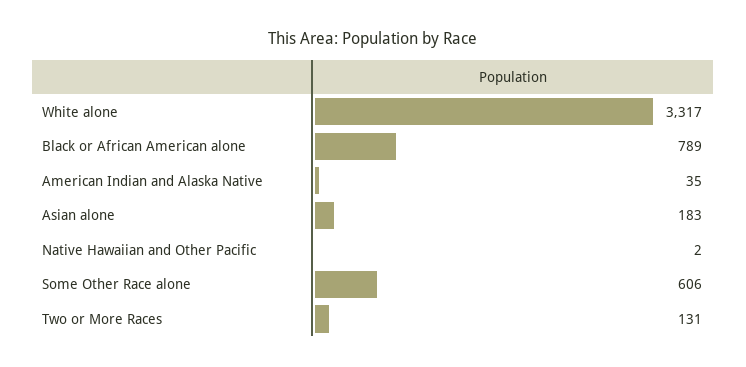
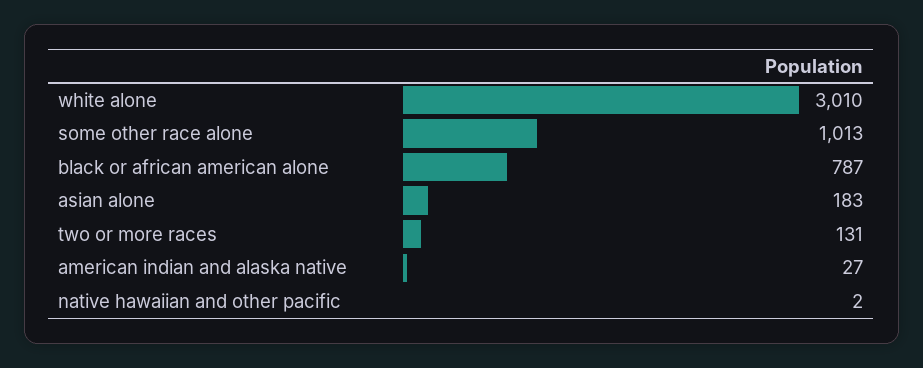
  {
-   "White alone": 3317,
+   "White alone": 3010,
-   "Black or African American alone": 789,
+   "Black or African American alone": 787,
-   "American Indian and Alaska Native": 35,
+   "American Indian and Alaska Native": 27,
    "Asian alone": 183,
    "Native Hawaiian and Other Pacific": 2,
-   "Some Other Race alone": 606,
+   "Some Other Race alone": 1013,
    "Two or More Races": 131
  }

